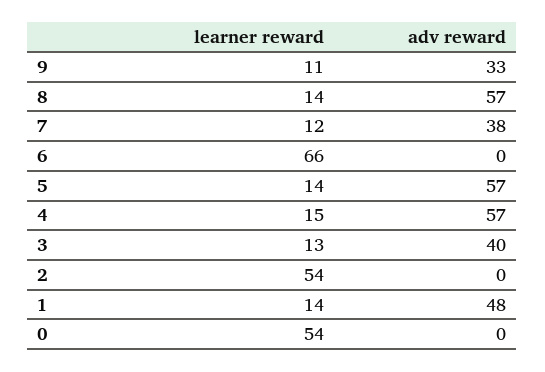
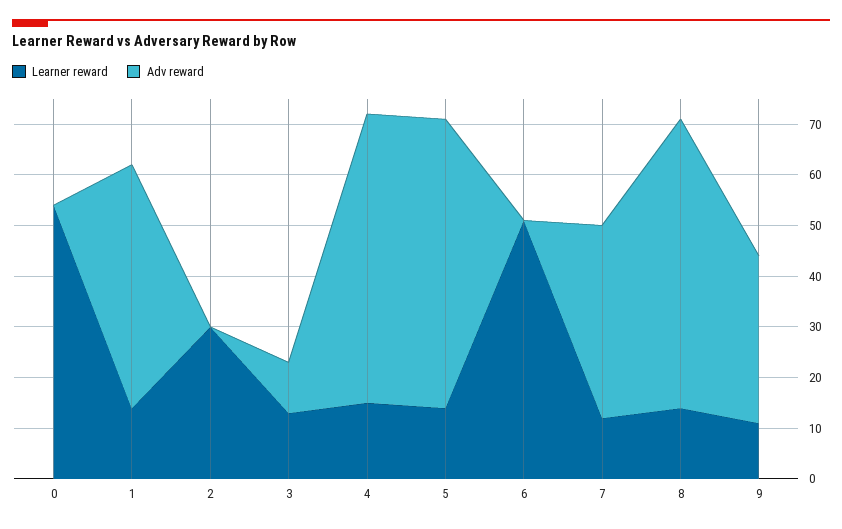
  {
    "learner reward": {
      "9": 11,
      "8": 14,
      "7": 12,
-     "6": 66,
+     "6": 50,
      "5": 14,
      "4": 15,
      "3": 13,
-     "2": 54,
+     "2": 30,
      "1": 14,
      "0": 54
    },
    "adv reward": {
      "9": 33,
      "8": 57,
      "7": 38,
      "6": 0,
      "5": 57,
      "4": 57,
-     "3": 40,
+     "3": 10,
      "2": 0,
      "1": 48,
      "0": 0
    }
  }

